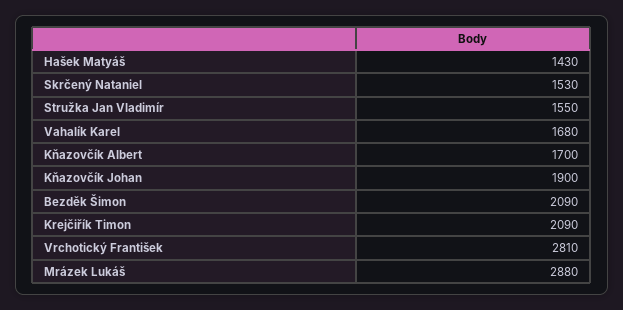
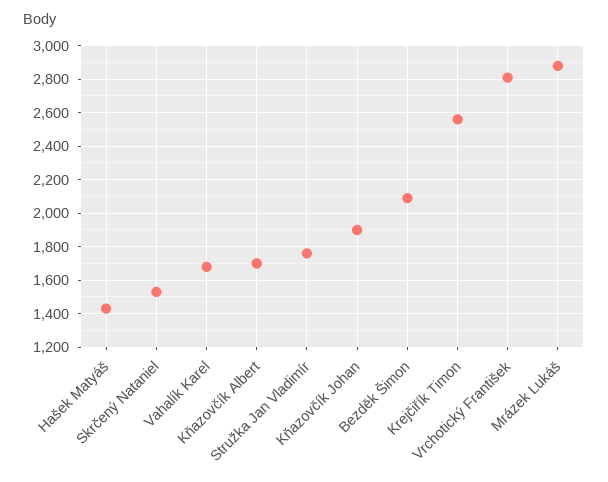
  {
    "Hašek Matyáš": 1430,
    "Skrčený Nataniel": 1530,
-   "Stružka Jan Vladimír": 1550,
+   "Stružka Jan Vladimír": 1750,
    "Vahalík Karel": 1680,
    "Kňazovčík Albert": 1700,
    "Kňazovčík Johan": 1900,
    "Bezděk Šimon": 2090,
-   "Krejčiřík Timon": 2090,
+   "Krejčiřík Timon": 2550,
    "Vrchotický František": 2810,
    "Mrázek Lukáš": 2880
  }

